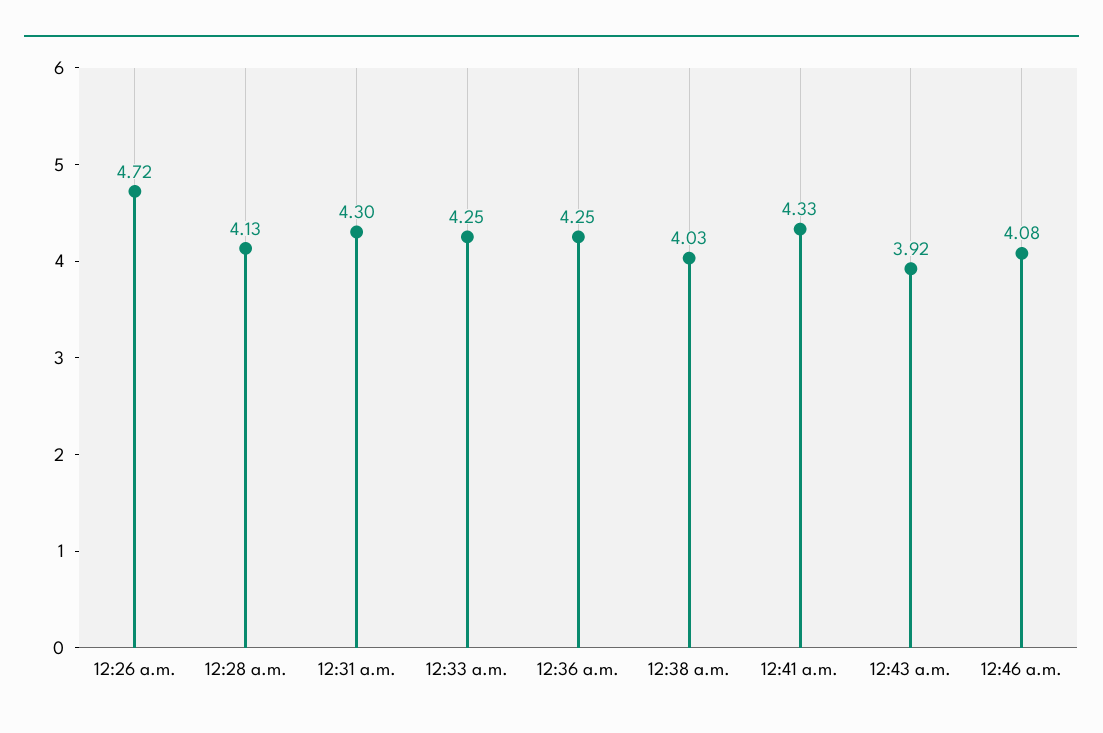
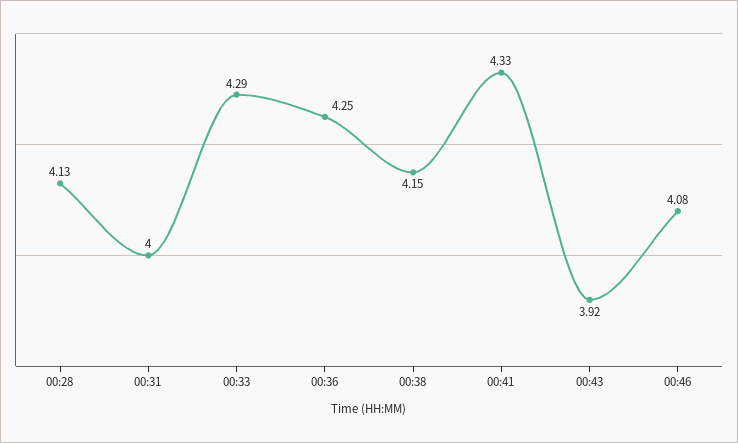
  {
-   "12:26 a.m.": 4.72,
    "12:28 a.m.": 4.13,
-   "12:31 a.m.": 4.3,
+   "12:31 a.m.": 4,
-   "12:33 a.m.": 4.25,
+   "12:33 a.m.": 4.29,
    "12:36 a.m.": 4.25,
-   "12:38 a.m.": 4.03,
+   "12:38 a.m.": 4.15,
    "12:41 a.m.": 4.33,
    "12:43 a.m.": 3.92,
    "12:46 a.m.": 4.08
  }

